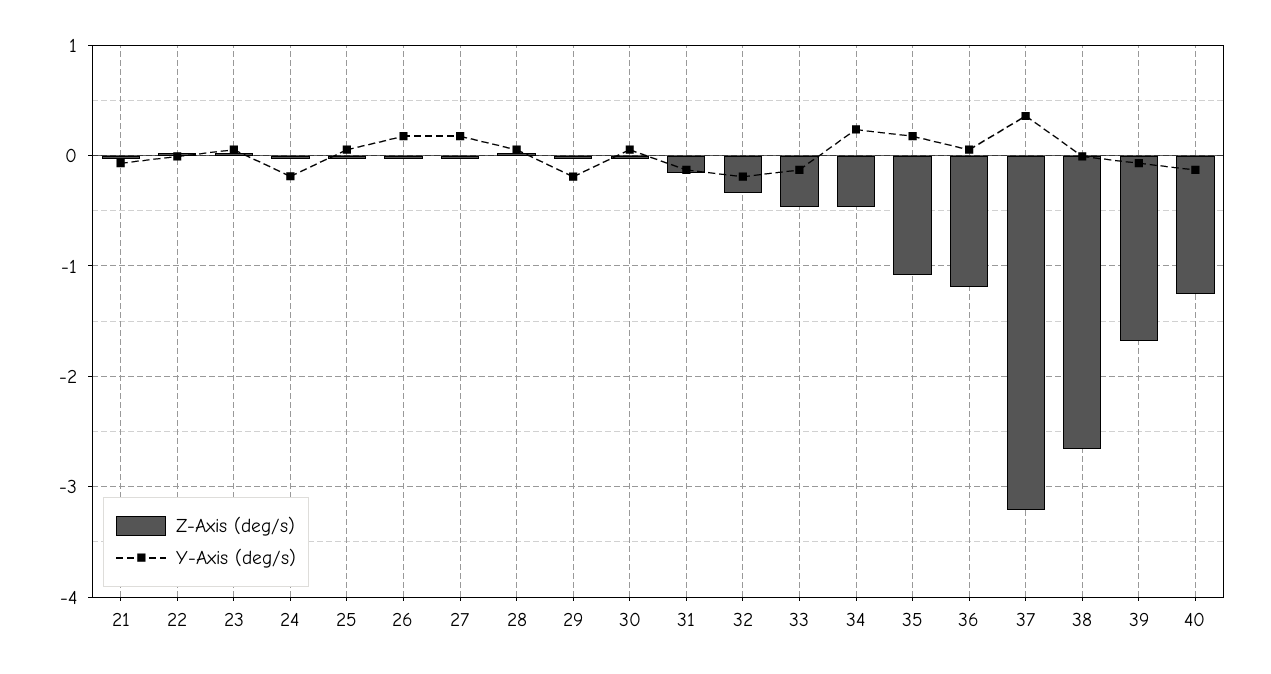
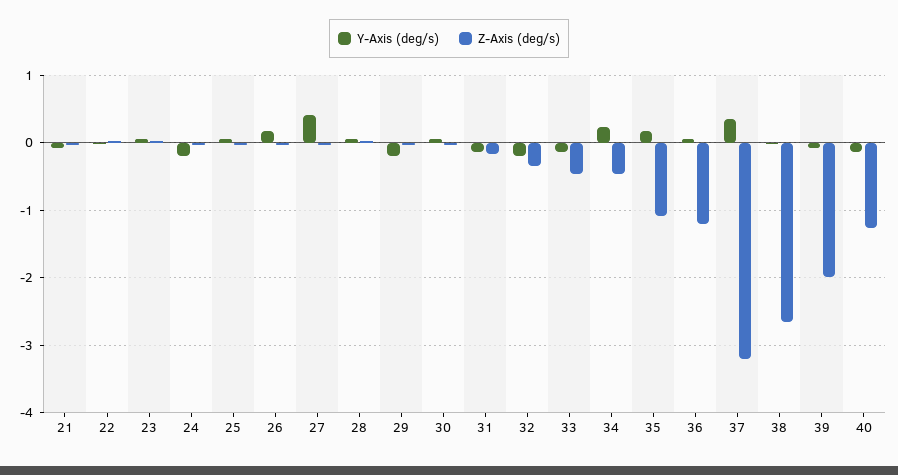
  {
    "Z-Axis (deg/s)": {
      "21": 0,
      "22": 0,
      "23": 0,
      "24": 0,
      "25": 0,
      "26": 0,
      "27": 0,
      "28": 0,
      "29": 0,
      "30": 0,
      "31": -0.2,
      "32": -0.3,
      "33": -0.5,
      "34": -0.5,
      "35": -1.1,
      "36": -1.2,
      "37": -3.2,
      "38": -2.7,
-     "39": -1.7,
+     "39": -2,
      "40": -1.3
    },
    "Y-Axis (deg/s)": {
      "21": -0.1,
      "22": 0,
      "23": 0.1,
      "24": -0.2,
      "25": 0.1,
      "26": 0.2,
-     "27": 0.2,
+     "27": 0.4,
      "28": 0.1,
      "29": -0.2,
      "30": 0.1,
      "31": -0.1,
      "32": -0.2,
      "33": -0.1,
      "34": 0.2,
      "35": 0.2,
      "36": 0.1,
      "37": 0.4,
      "38": 0,
      "39": -0.1,
      "40": -0.1
    }
  }

